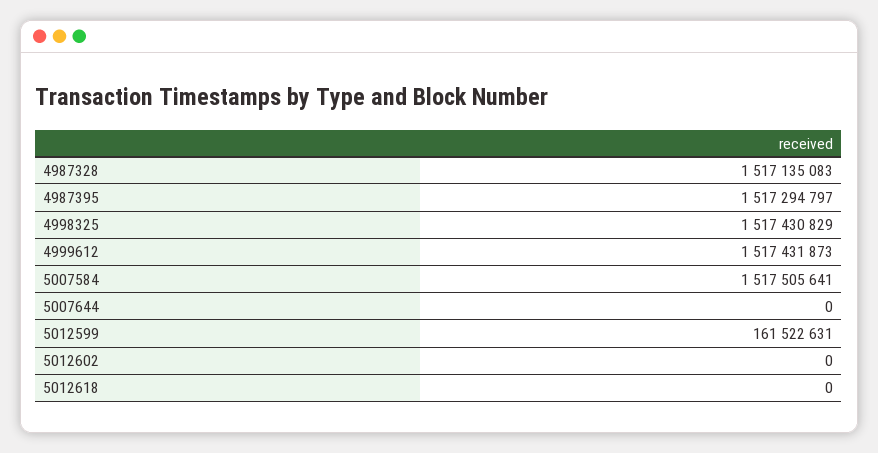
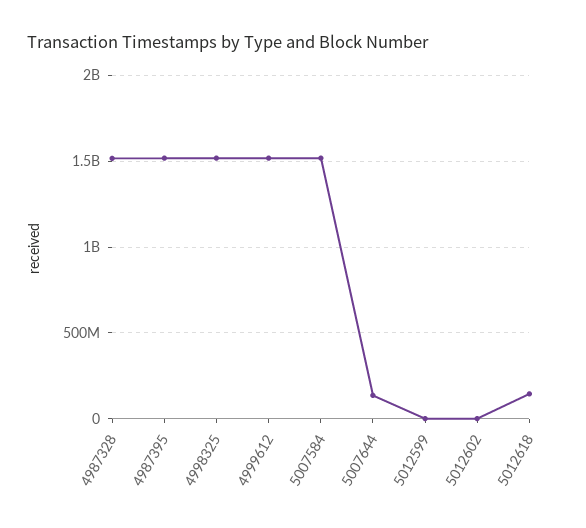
  {
    "4987328": 1517135083,
    "4987395": 1517294797,
    "4998325": 1517430829,
    "4999612": 1517431873,
    "5007584": 1517505641,
-   "5007644": 0,
+   "5007644": 150000000,
-   "5012599": 161522631,
+   "5012599": 0,
    "5012602": 0,
-   "5012618": 0
+   "5012618": 150000000
  }

